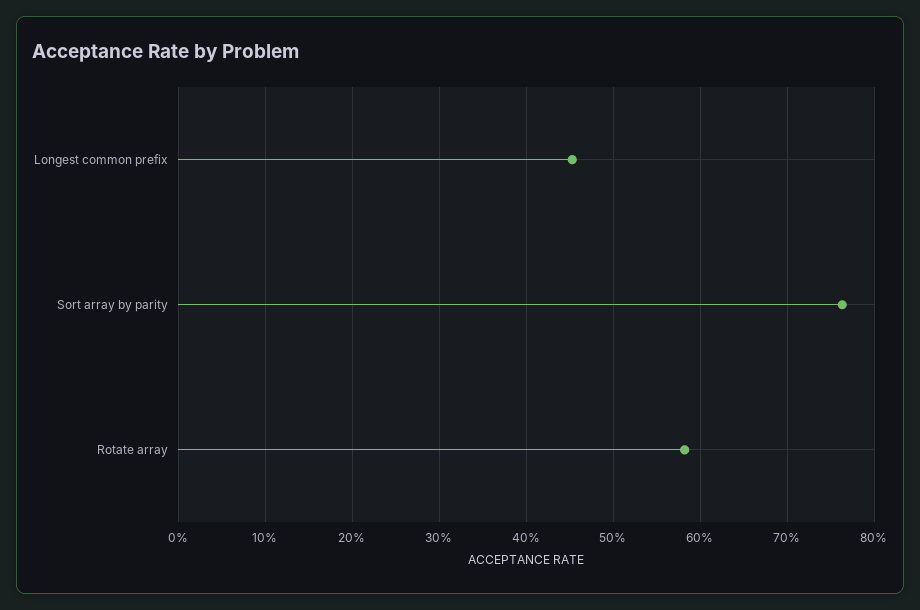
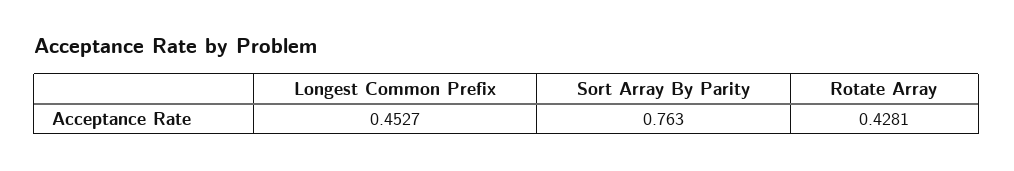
  {
    "Longest common prefix": 0.4527,
    "Sort array by parity": 0.763,
-   "Rotate array": 0.58
+   "Rotate array": 0.4281
  }

